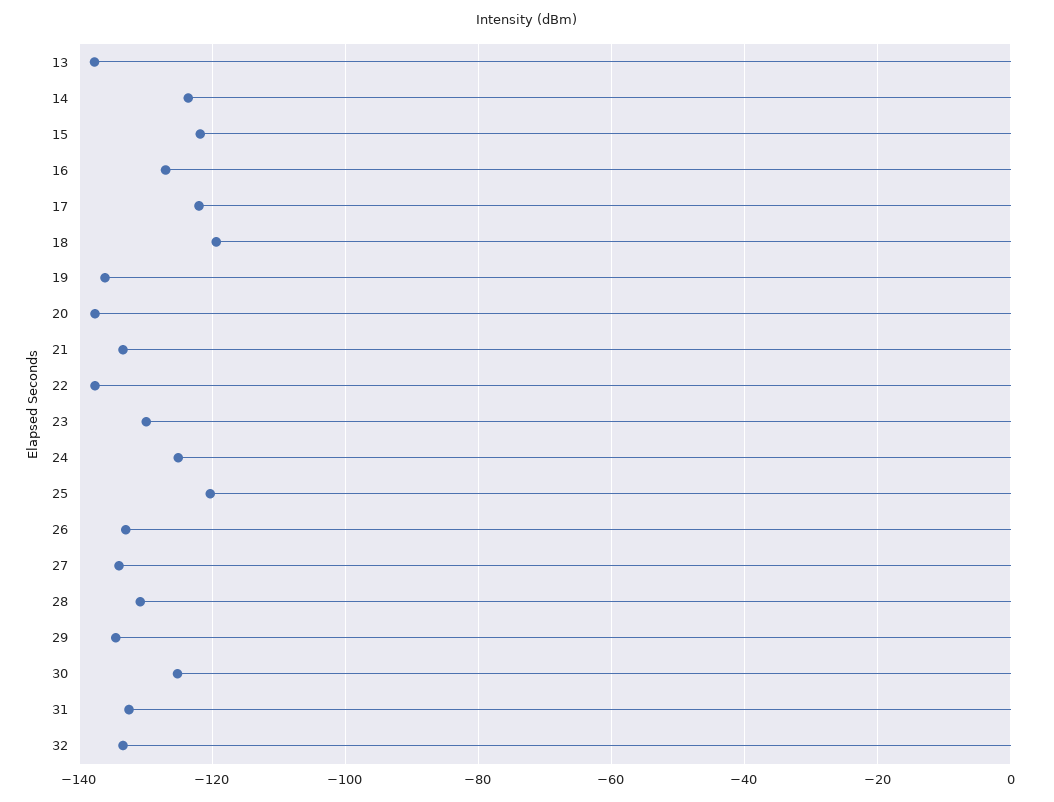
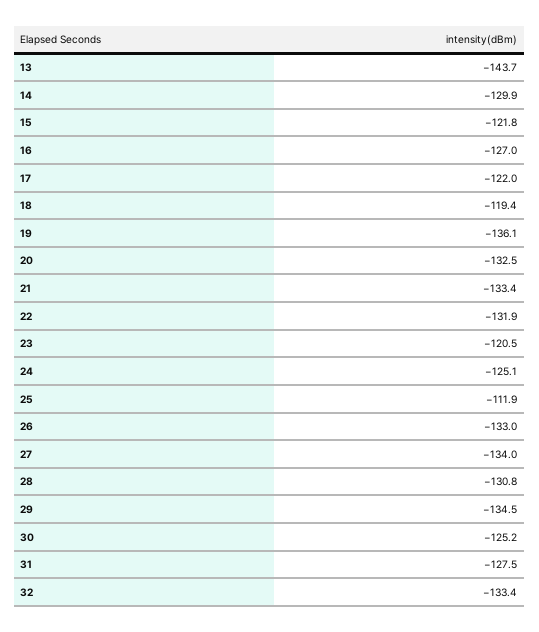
  {
-   "13": -138,
+   "13": -143.7,
-   "14": -124,
+   "14": -129.9,
    "15": -121.8,
    "16": -127,
    "17": -122,
    "18": -119.4,
    "19": -136.1,
-   "20": -138,
+   "20": -132.5,
    "21": -133.4,
-   "22": -138,
+   "22": -131.9,
-   "23": -130,
+   "23": -120.5,
    "24": -125.1,
-   "25": -120,
+   "25": -111.9,
    "26": -133,
    "27": -134,
    "28": -130.8,
    "29": -134.5,
    "30": -125.2,
-   "31": -132,
+   "31": -127.5,
    "32": -133.4
  }

